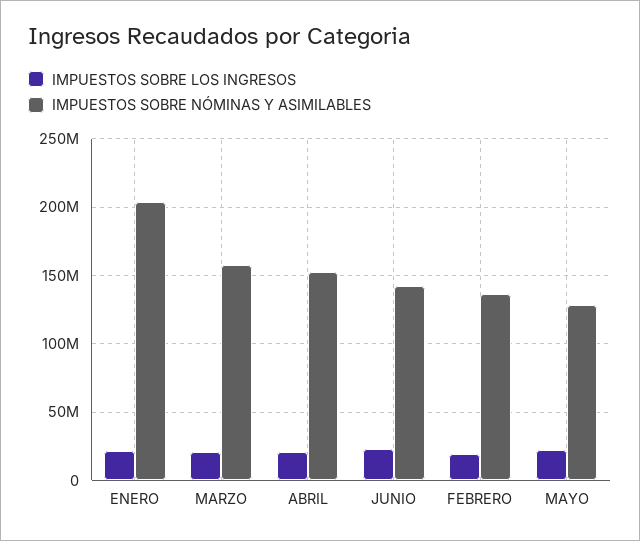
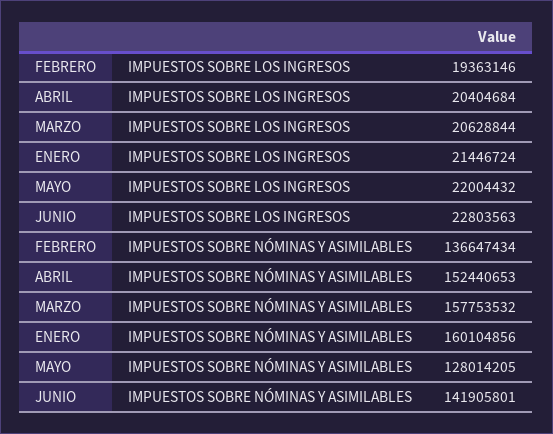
  {
    "IMPUESTOS SOBRE LOS INGRESOS": {
      "ENERO": 21446724,
      "MARZO": 20628844,
      "ABRIL": 20404684,
      "JUNIO": 22803563,
      "FEBRERO": 19363146,
      "MAYO": 22004432
    },
    "IMPUESTOS SOBRE NÓMINAS Y ASIMILABLES": {
-     "ENERO": 205000000,
+     "ENERO": 160104856,
      "MARZO": 157753532,
      "ABRIL": 152440653,
      "JUNIO": 141905801,
      "FEBRERO": 136647434,
      "MAYO": 128014205
    }
  }

